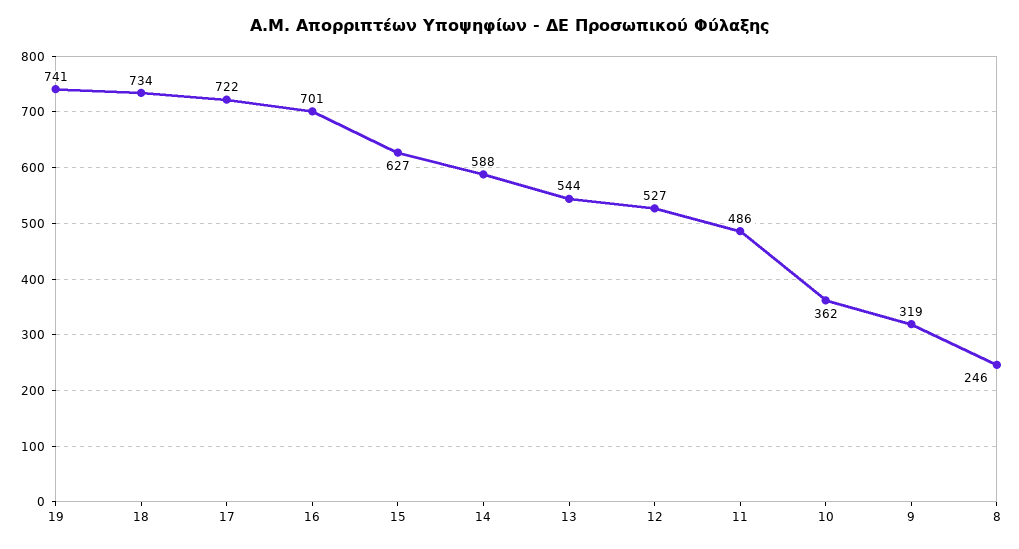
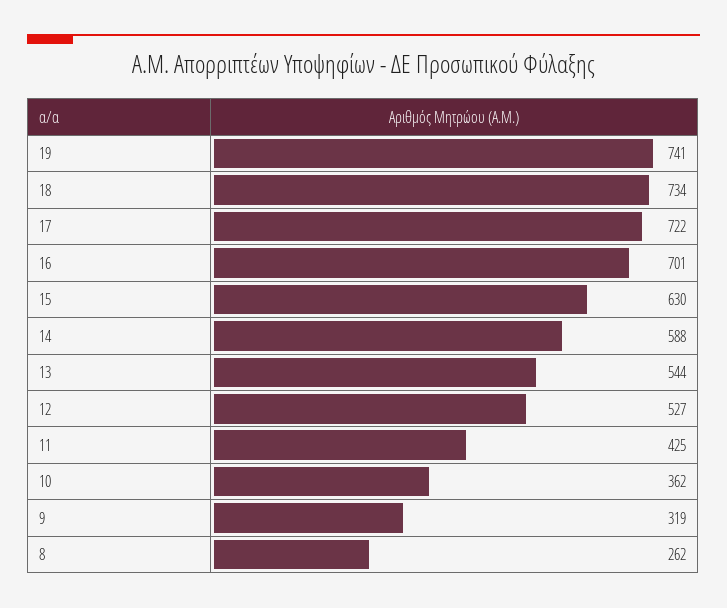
  {
    "19": 741,
    "18": 734,
    "17": 722,
    "16": 701,
-   "15": 627,
+   "15": 630,
    "14": 588,
    "13": 544,
    "12": 527,
-   "11": 486,
+   "11": 425,
    "10": 362,
    "9": 319,
-   "8": 246
+   "8": 262
  }

